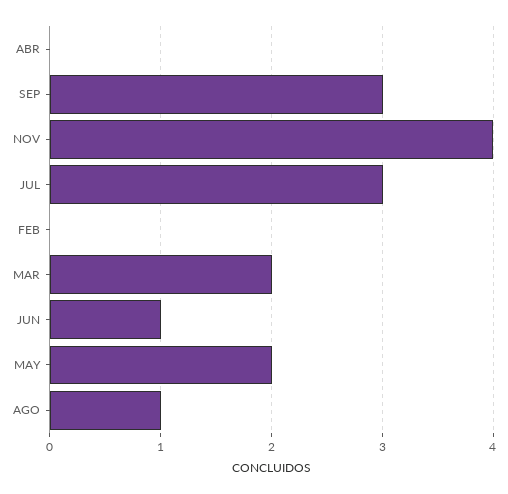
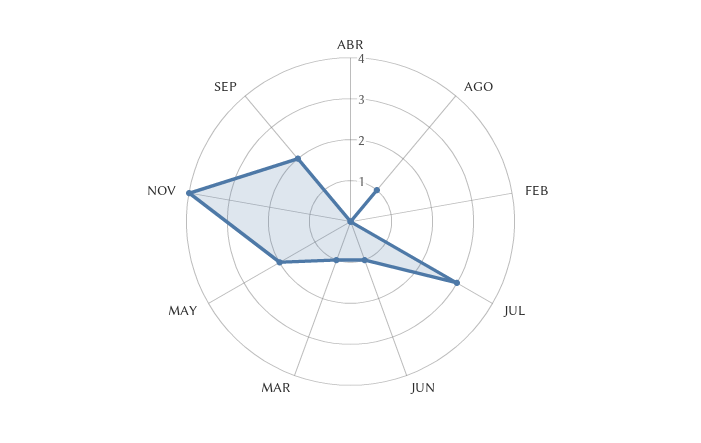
  {
    "ABR": 0,
-   "SEP": 3,
+   "SEP": 2,
    "NOV": 4,
    "JUL": 3,
    "FEB": 0,
-   "MAR": 2,
+   "MAR": 1,
    "JUN": 1,
    "MAY": 2,
    "AGO": 1
  }

